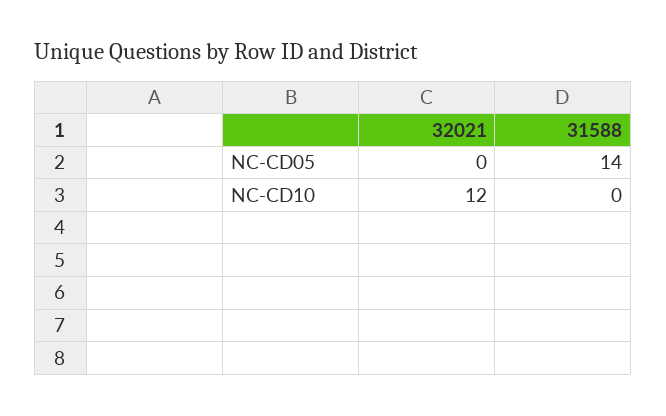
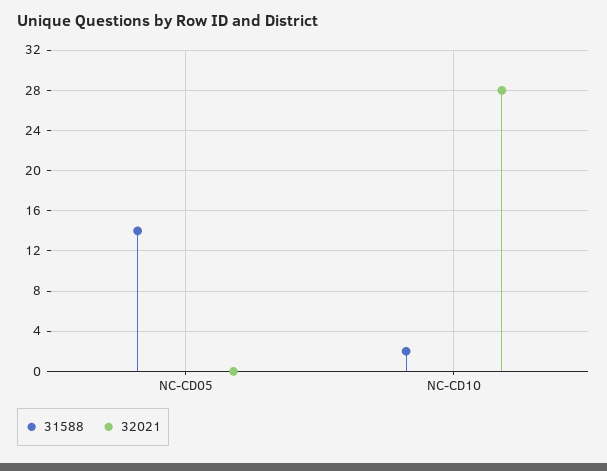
  {
    "32021": {
      "NC-CD05": 0,
-     "NC-CD10": 12
+     "NC-CD10": 28
    },
    "31588": {
      "NC-CD05": 14,
-     "NC-CD10": 0
+     "NC-CD10": 2
    }
  }

